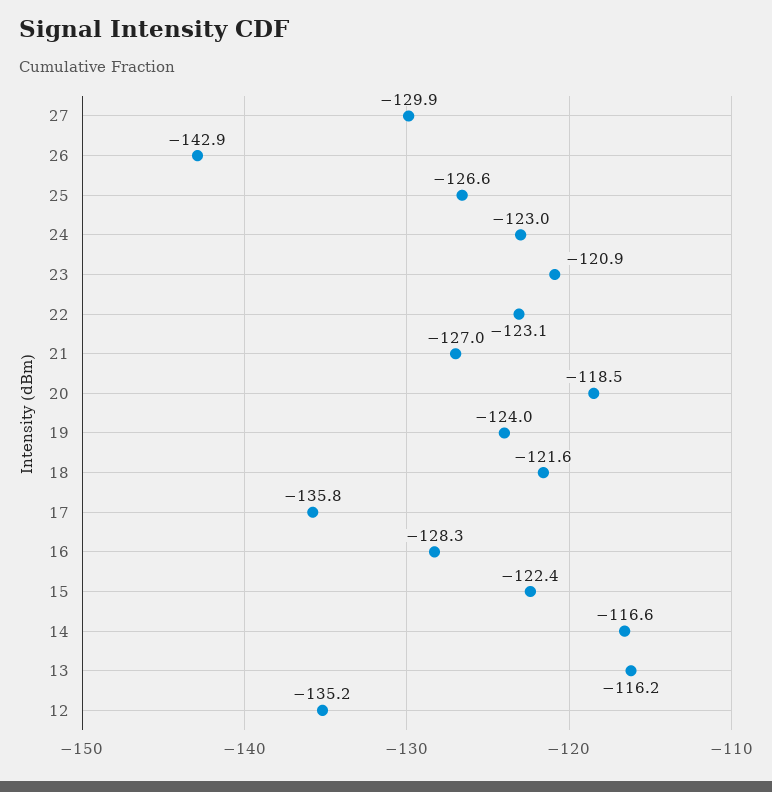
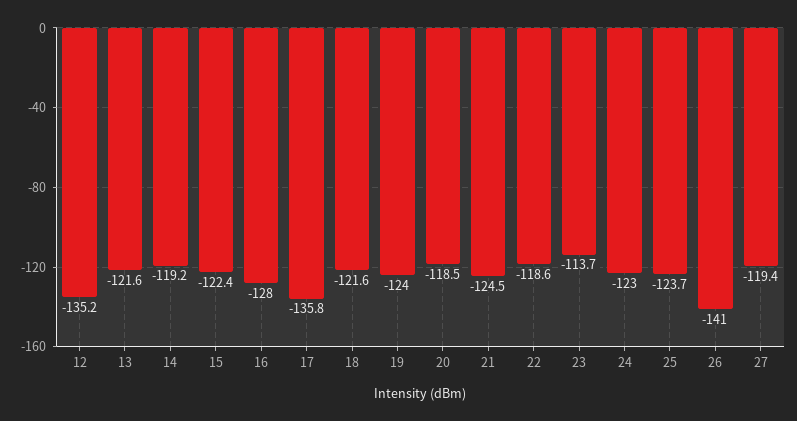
  {
-   "27": -129.9,
+   "27": -119.4,
-   "26": -142.9,
+   "26": -141,
-   "25": -126.6,
+   "25": -123.7,
    "24": -123,
-   "23": -120.9,
+   "23": -113.7,
-   "22": -123.1,
+   "22": -118.6,
-   "21": -127,
+   "21": -124.5,
    "20": -118.5,
    "19": -124,
    "18": -121.6,
    "17": -135.8,
-   "16": -128.3,
+   "16": -128,
    "15": -122.4,
-   "14": -116.6,
+   "14": -119.2,
-   "13": -116.2,
+   "13": -121.6,
    "12": -135.2
  }

